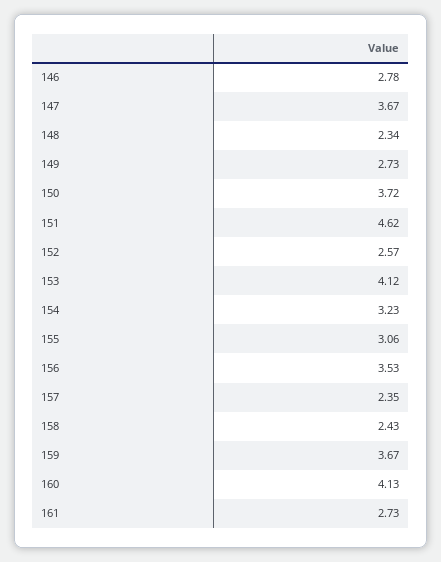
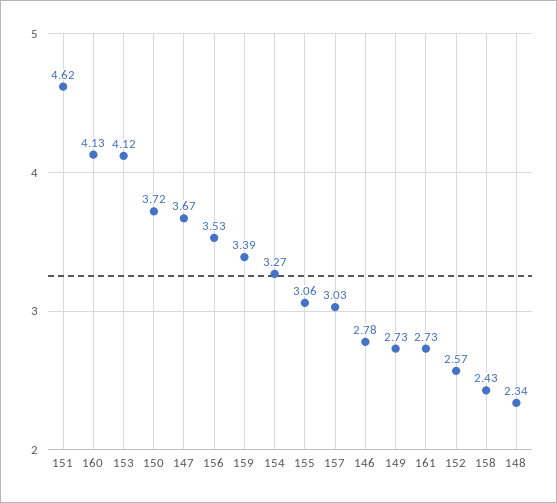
  {
    "146": 2.78,
    "147": 3.67,
    "148": 2.34,
    "149": 2.73,
    "150": 3.72,
    "151": 4.62,
    "152": 2.57,
    "153": 4.12,
-   "154": 3.23,
+   "154": 3.27,
    "155": 3.06,
    "156": 3.53,
-   "157": 2.35,
+   "157": 3.03,
    "158": 2.43,
-   "159": 3.67,
+   "159": 3.39,
    "160": 4.13,
    "161": 2.73
  }

